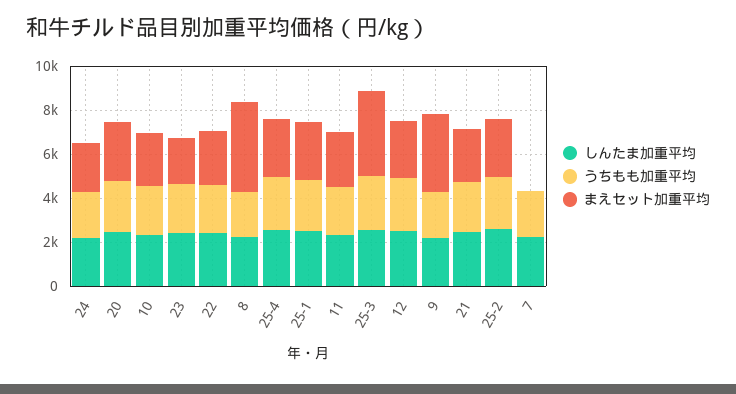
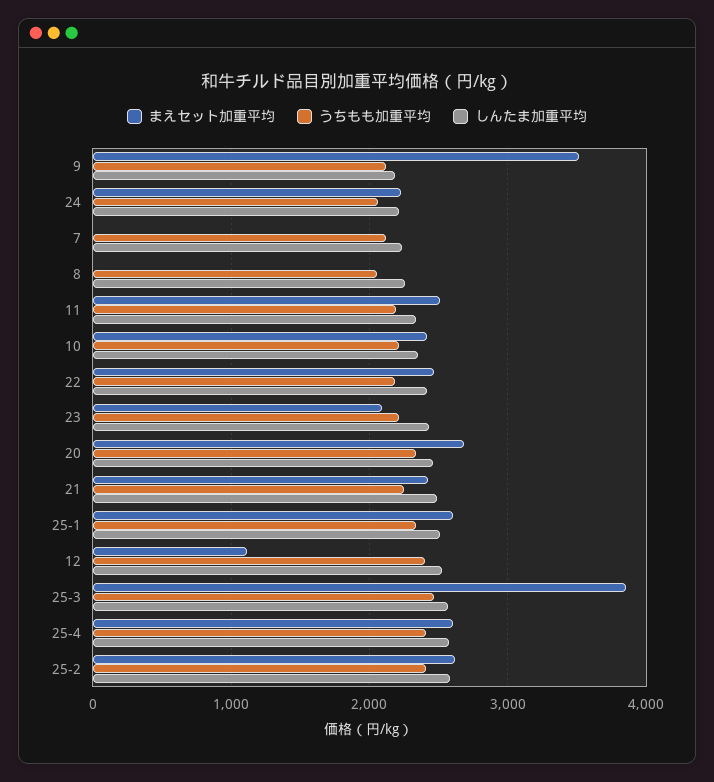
  {
    "しんたま加重平均": {
      "24": 2200,
      "20": 2500,
      "10": 2400,
      "23": 2400,
      "22": 2400,
      "8": 2300,
      "25-4": 2600,
      "25-1": 2500,
      "11": 2300,
      "25-3": 2600,
      "12": 2500,
      "9": 2200,
      "21": 2500,
      "25-2": 2600,
      "7": 2200
    },
    "うちもも加重平均": {
      "24": 2100,
      "20": 2300,
      "10": 2200,
      "23": 2200,
      "22": 2200,
      "8": 2100,
      "25-4": 2400,
      "25-1": 2300,
      "11": 2200,
      "25-3": 2500,
      "12": 2400,
      "9": 2100,
      "21": 2200,
      "25-2": 2400,
      "7": 2100
    },
    "まえセット加重平均": {
      "24": 2200,
      "20": 2700,
      "10": 2400,
      "23": 2100,
      "22": 2500,
-     "8": 4000,
+     "8": 0,
      "25-4": 2600,
      "25-1": 2600,
      "11": 2500,
      "25-3": 3900,
-     "12": 2500,
+     "12": 1100,
      "9": 3500,
      "21": 2400,
      "25-2": 2600,
      "7": 0
    }
  }

